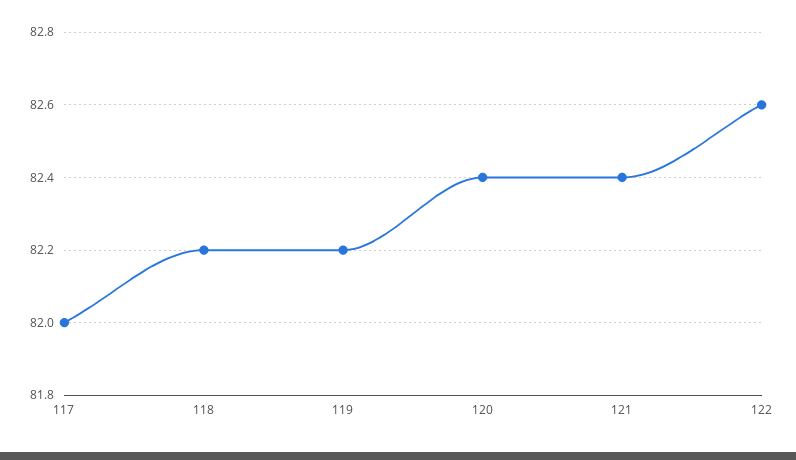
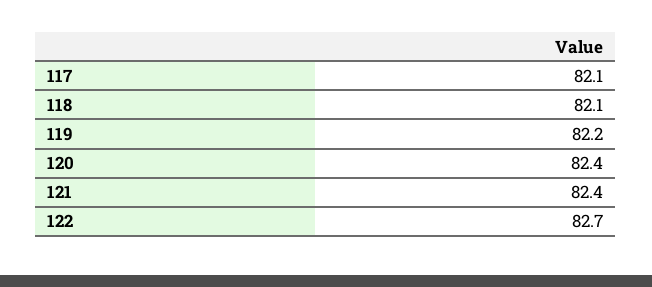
  {
-   "117": 82,
+   "117": 82.1,
-   "118": 82.2,
+   "118": 82.1,
    "119": 82.2,
    "120": 82.4,
    "121": 82.4,
-   "122": 82.6
+   "122": 82.7
  }

